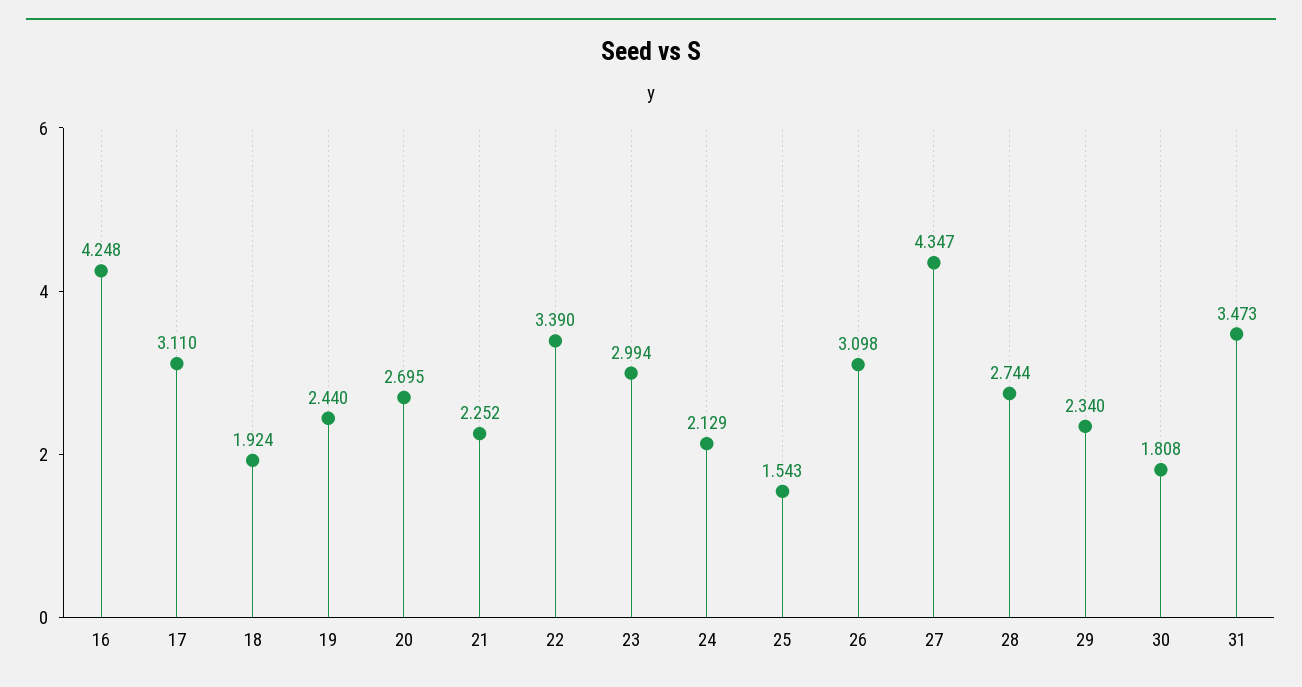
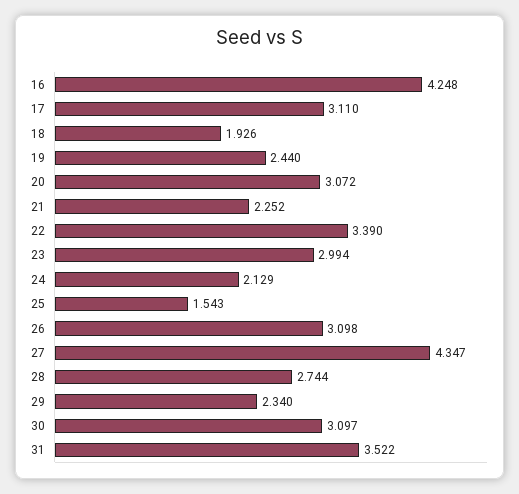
  {
    "16": 4.248,
    "17": 3.11,
-   "18": 1.924,
+   "18": 1.926,
    "19": 2.44,
-   "20": 2.695,
+   "20": 3.072,
    "21": 2.252,
    "22": 3.39,
    "23": 2.994,
    "24": 2.129,
    "25": 1.543,
    "26": 3.098,
    "27": 4.347,
    "28": 2.744,
    "29": 2.34,
-   "30": 1.808,
+   "30": 3.097,
-   "31": 3.473
+   "31": 3.522
  }

